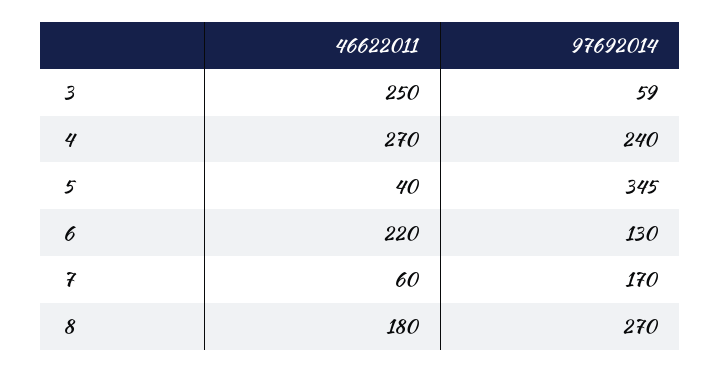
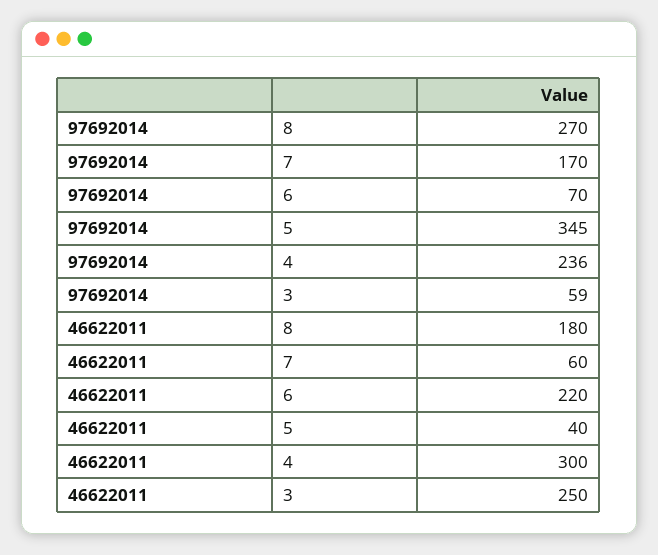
  {
    "46622011": {
      "3": 250,
-     "4": 270,
+     "4": 300,
      "5": 40,
      "6": 220,
      "7": 60,
      "8": 180
    },
    "97692014": {
      "3": 59,
-     "4": 240,
+     "4": 236,
      "5": 345,
-     "6": 130,
+     "6": 70,
      "7": 170,
      "8": 270
    }
  }

